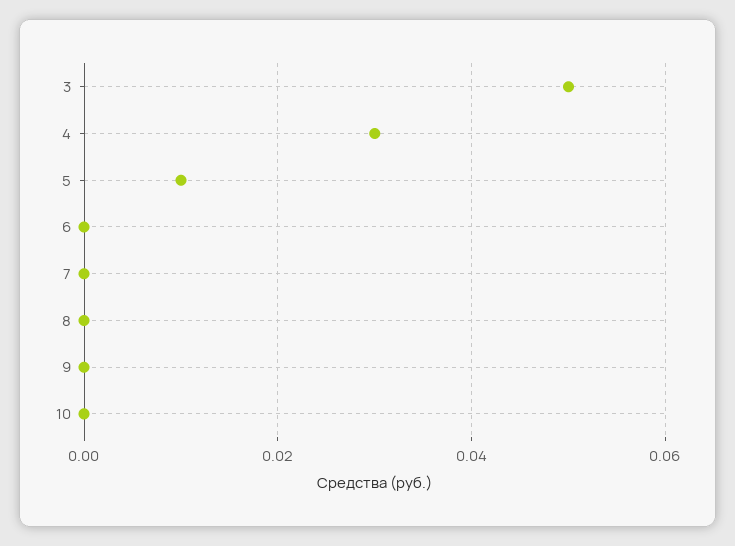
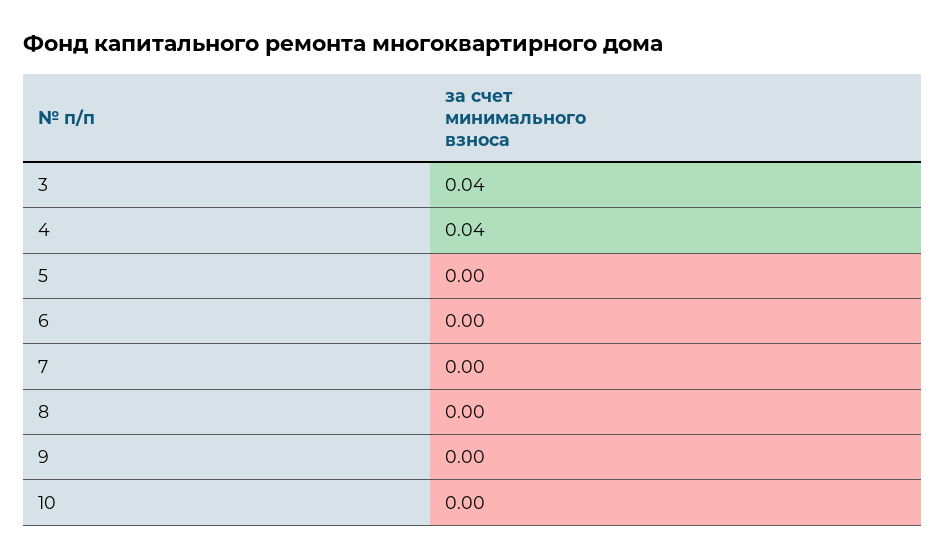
  {
-   "3": 0.05,
+   "3": 0.04,
-   "4": 0.03,
+   "4": 0.04,
-   "5": 0.01,
+   "5": 0,
    "6": 0,
    "7": 0,
    "8": 0,
    "9": 0,
    "10": 0
  }

